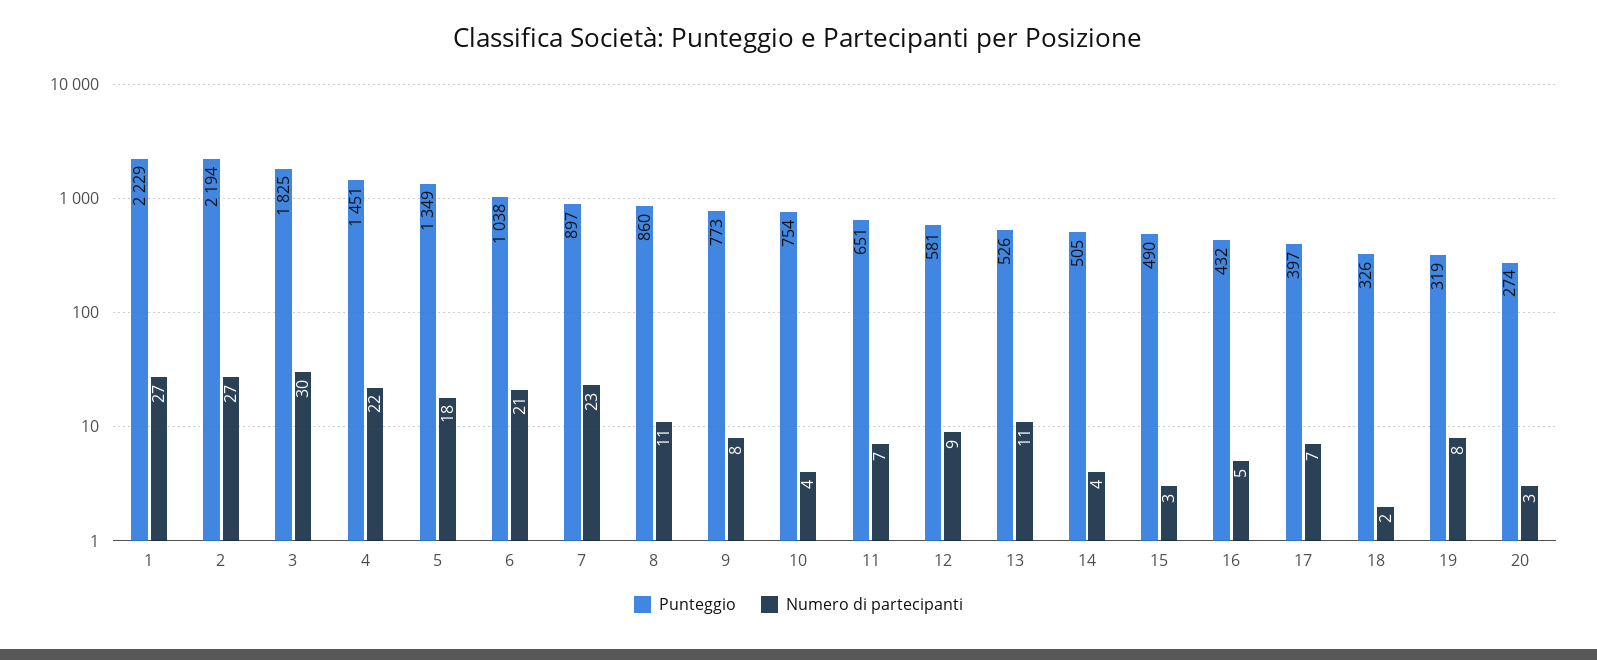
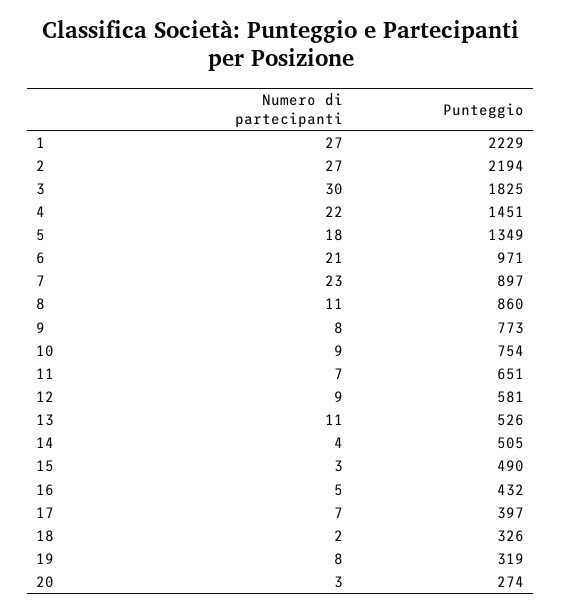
  {
    "Punteggio": {
      "1": 2229,
      "2": 2194,
      "3": 1825,
      "4": 1451,
      "5": 1349,
-     "6": 1038,
+     "6": 971,
      "7": 897,
      "8": 860,
      "9": 773,
      "10": 754,
      "11": 651,
      "12": 581,
      "13": 526,
      "14": 505,
      "15": 490,
      "16": 432,
      "17": 397,
      "18": 326,
      "19": 319,
      "20": 274
    },
    "Numero di partecipanti": {
      "1": 27,
      "2": 27,
      "3": 30,
      "4": 22,
      "5": 18,
      "6": 21,
      "7": 23,
      "8": 11,
      "9": 8,
-     "10": 4,
+     "10": 9,
      "11": 7,
      "12": 9,
      "13": 11,
      "14": 4,
      "15": 3,
      "16": 5,
      "17": 7,
      "18": 2,
      "19": 8,
      "20": 3
    }
  }

